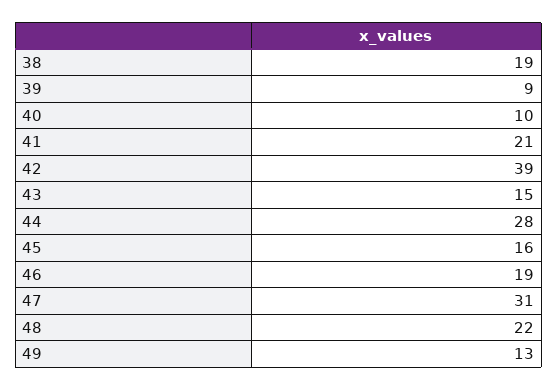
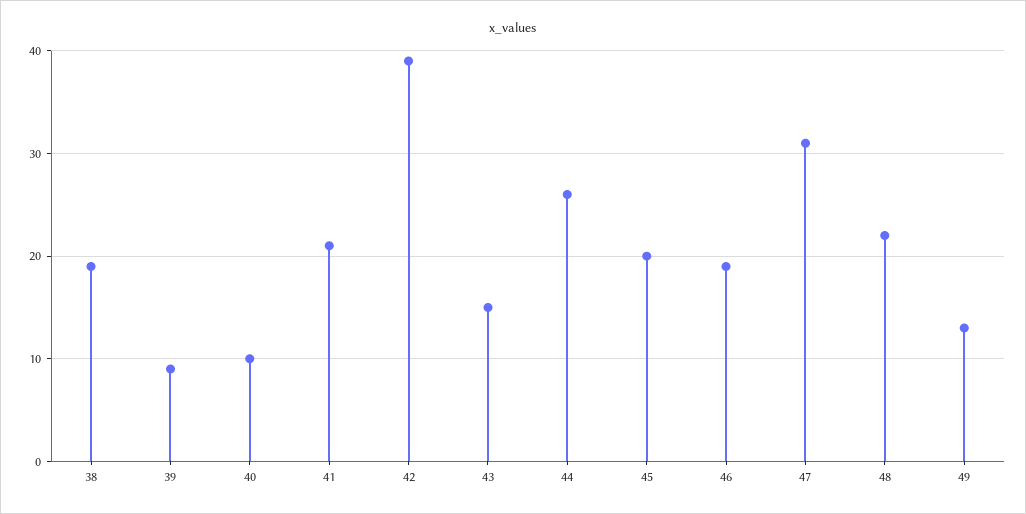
  {
    "38": 19,
    "39": 9,
    "40": 10,
    "41": 21,
    "42": 39,
    "43": 15,
-   "44": 28,
+   "44": 26,
-   "45": 16,
+   "45": 20,
    "46": 19,
    "47": 31,
    "48": 22,
    "49": 13
  }

